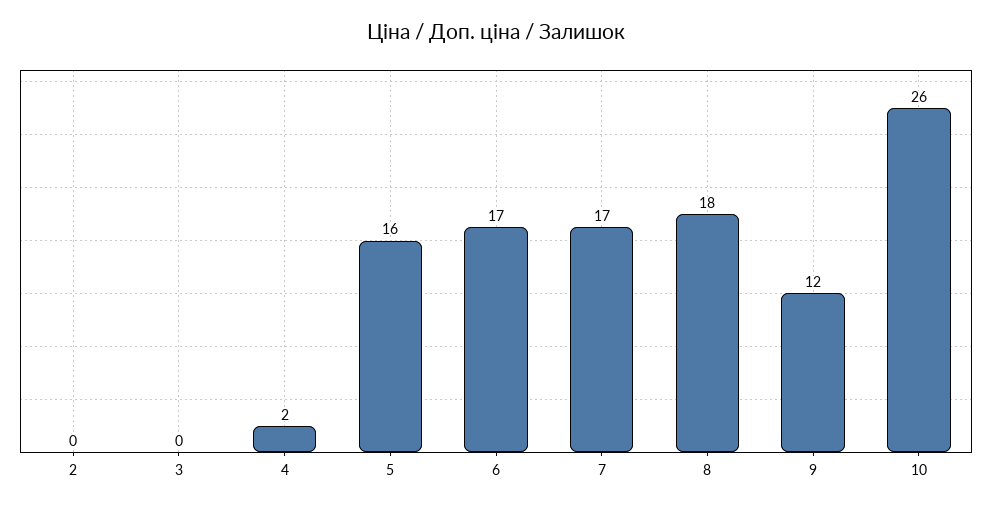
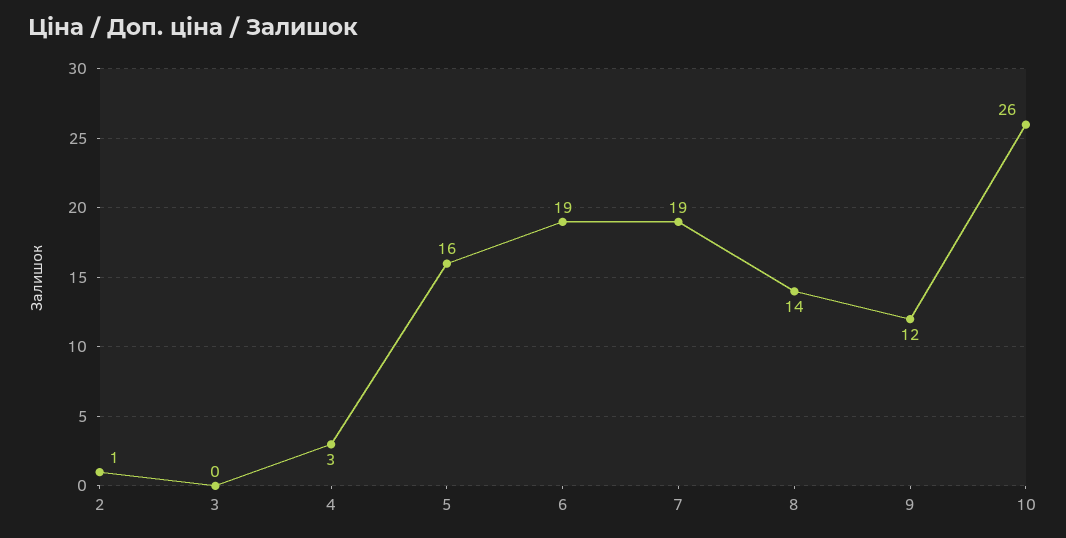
  {
-   "2": 0,
+   "2": 1,
    "3": 0,
-   "4": 2,
+   "4": 3,
    "5": 16,
-   "6": 17,
+   "6": 19,
-   "7": 17,
+   "7": 19,
-   "8": 18,
+   "8": 14,
    "9": 12,
    "10": 26
  }

